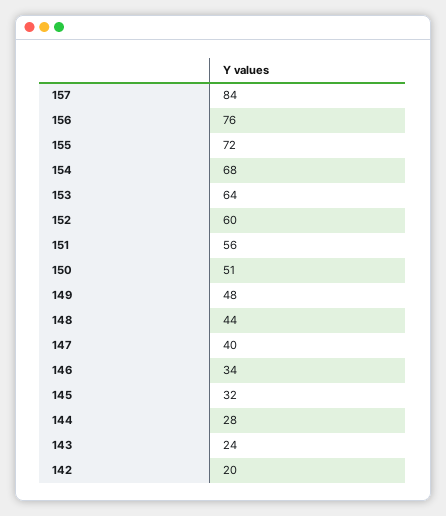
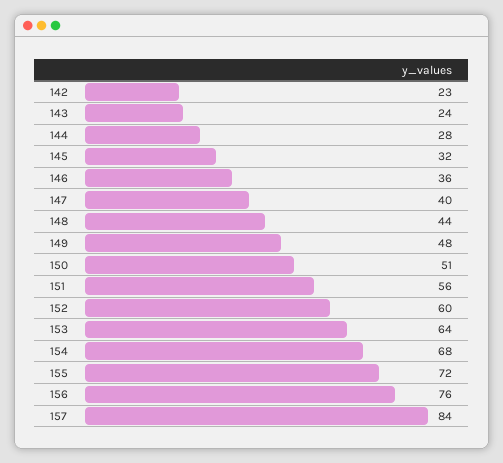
  {
    "157": 84,
    "156": 76,
    "155": 72,
    "154": 68,
    "153": 64,
    "152": 60,
    "151": 56,
    "150": 51,
    "149": 48,
    "148": 44,
    "147": 40,
-   "146": 34,
+   "146": 36,
    "145": 32,
    "144": 28,
    "143": 24,
-   "142": 20
+   "142": 23
  }

